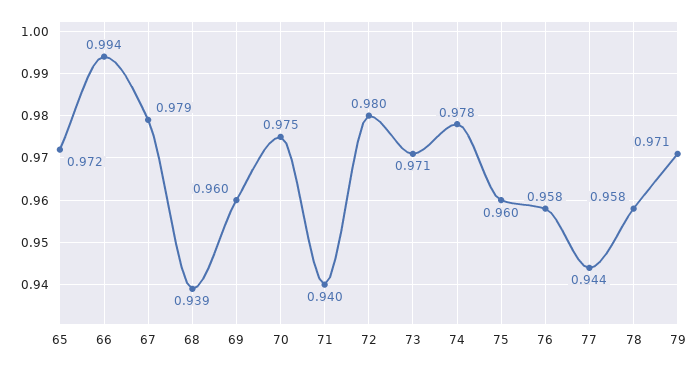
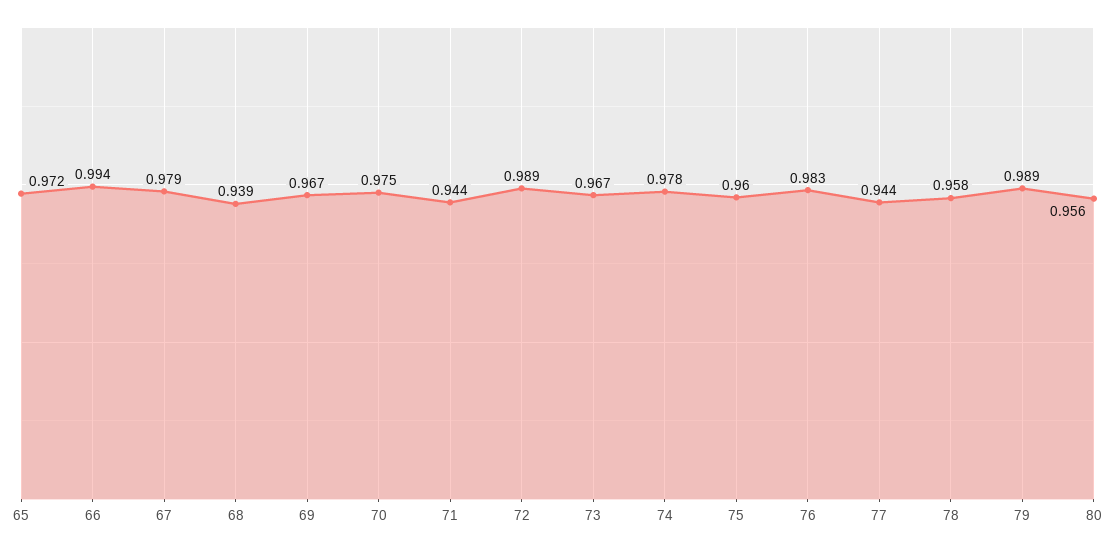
  {
    "65": 0.972,
    "66": 0.994,
    "67": 0.979,
    "68": 0.939,
-   "69": 0.96,
+   "69": 0.967,
    "70": 0.975,
-   "71": 0.94,
+   "71": 0.944,
-   "72": 0.98,
+   "72": 0.989,
-   "73": 0.971,
+   "73": 0.967,
    "74": 0.978,
    "75": 0.96,
-   "76": 0.958,
+   "76": 0.983,
    "77": 0.944,
    "78": 0.958,
-   "79": 0.971
+   "79": 0.989,
+   "80": 0.956
  }

